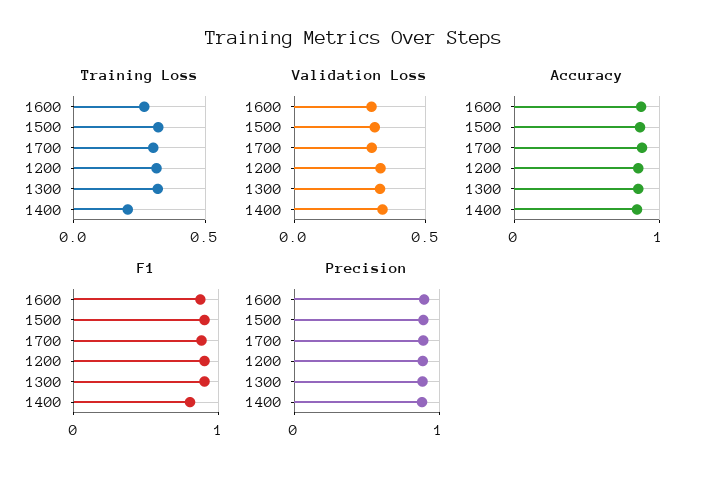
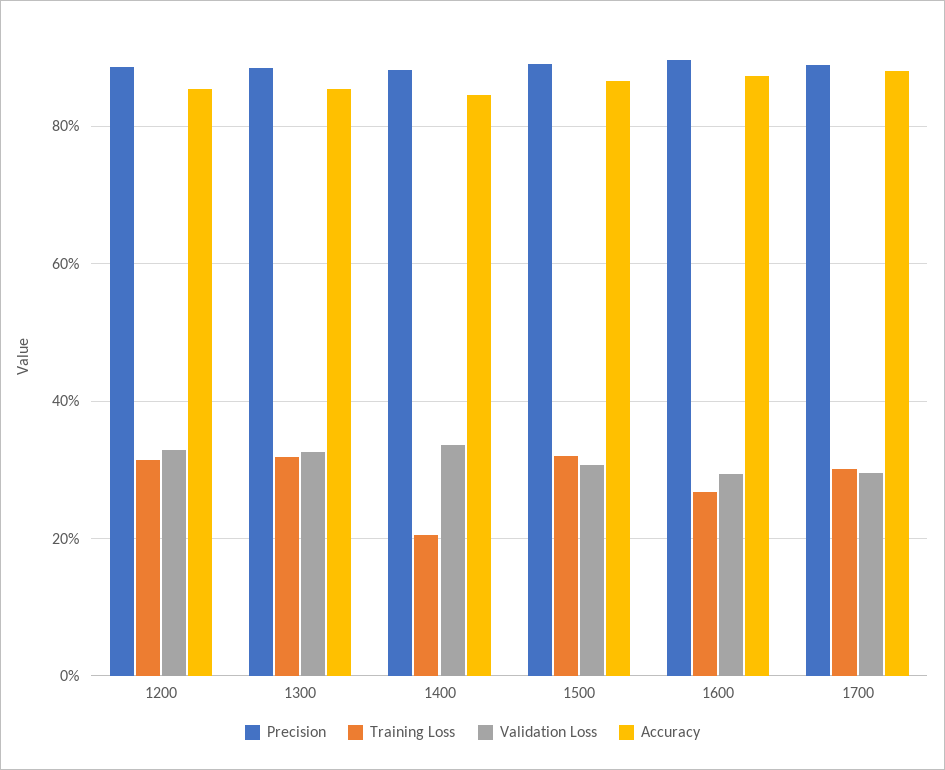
  {
    "Training Loss": {
      "1600": 0.26,
      "1500": 0.32,
      "1700": 0.3,
      "1200": 0.32,
      "1300": 0.32,
      "1400": 0.2
    },
    "Validation Loss": {
      "1600": 0.3,
      "1500": 0.3,
      "1700": 0.3,
      "1200": 0.32,
      "1300": 0.32,
      "1400": 0.34
    },
    "Accuracy": {
      "1600": 0.88,
      "1500": 0.86,
      "1700": 0.88,
      "1200": 0.86,
      "1300": 0.86,
      "1400": 0.84
    },
-   "F1": {
-     "1600": 0.9,
-     "1500": 0.9,
-     "1700": 0.9,
-     "1200": 0.9,
-     "1300": 0.9,
-     "1400": 0.8
-   },
    "Precision": {
      "1600": 0.9,
      "1500": 0.9,
      "1700": 0.88,
      "1200": 0.88,
      "1300": 0.88,
      "1400": 0.88
    }
  }

